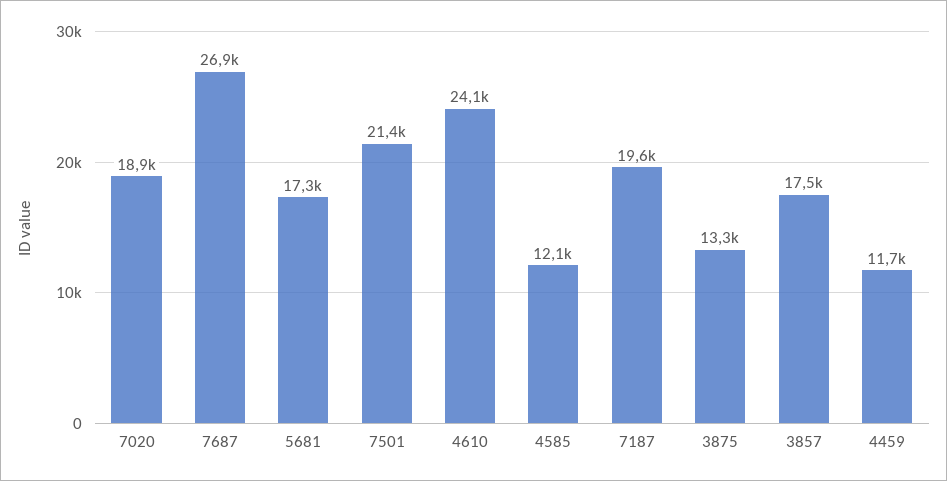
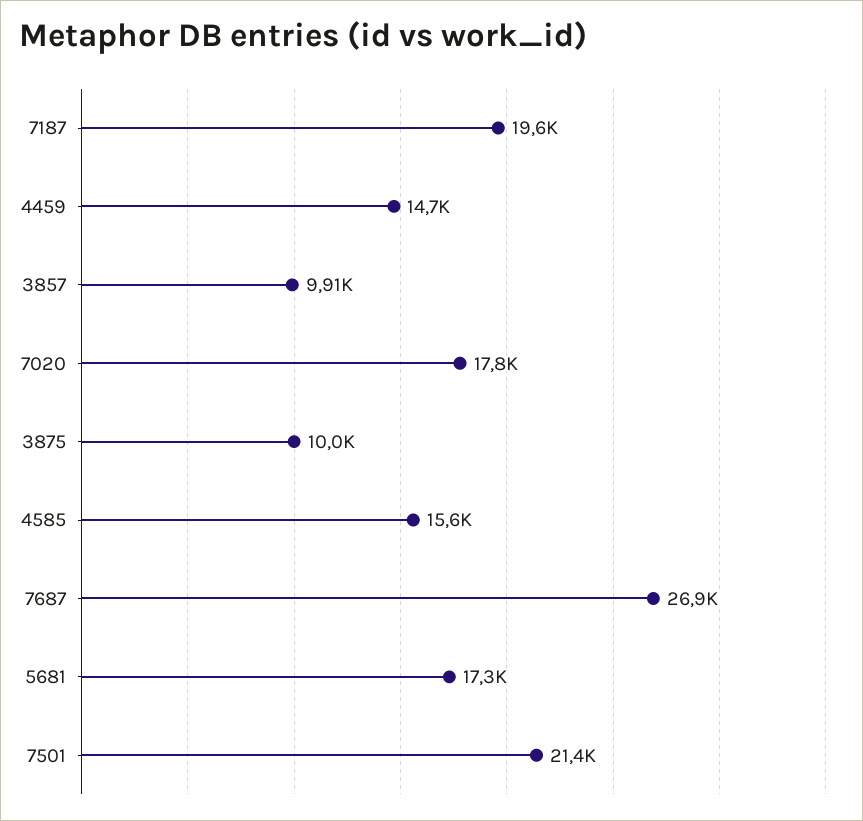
  {
-   "7020": 18900,
+   "7020": 17800,
    "7687": 26900,
    "5681": 17300,
    "7501": 21400,
-   "4610": 24100,
-   "4585": 12100,
+   "4585": 15600,
    "7187": 19600,
-   "3875": 13300,
+   "3875": 10000,
-   "3857": 17500,
+   "3857": 9910,
-   "4459": 11700
+   "4459": 14700
  }

